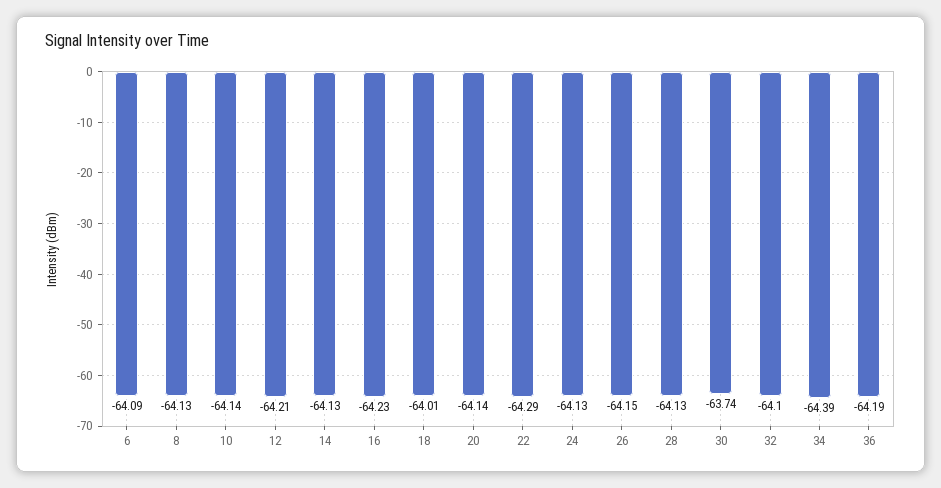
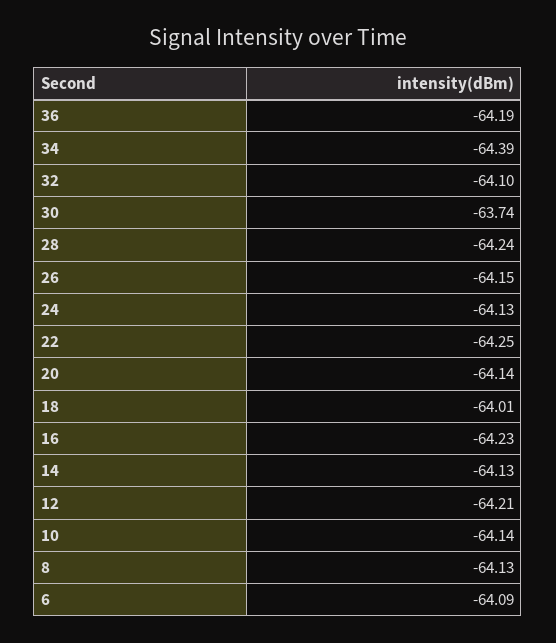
  {
    "6": -64.09,
    "8": -64.13,
    "10": -64.14,
    "12": -64.21,
    "14": -64.13,
    "16": -64.23,
    "18": -64.01,
    "20": -64.14,
-   "22": -64.29,
+   "22": -64.25,
    "24": -64.13,
    "26": -64.15,
-   "28": -64.13,
+   "28": -64.24,
    "30": -63.74,
    "32": -64.1,
    "34": -64.39,
    "36": -64.19
  }

